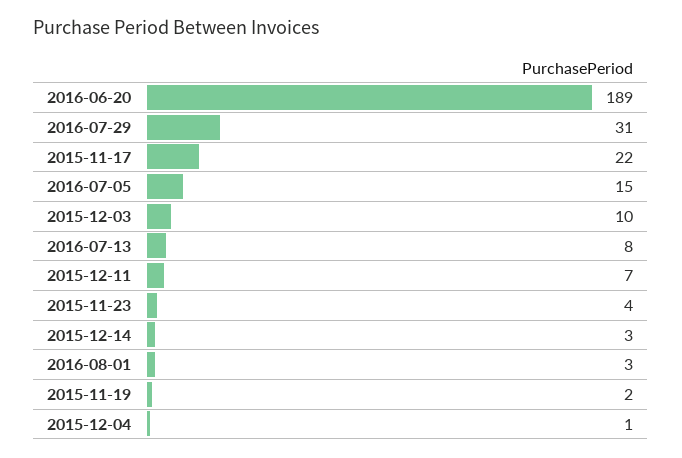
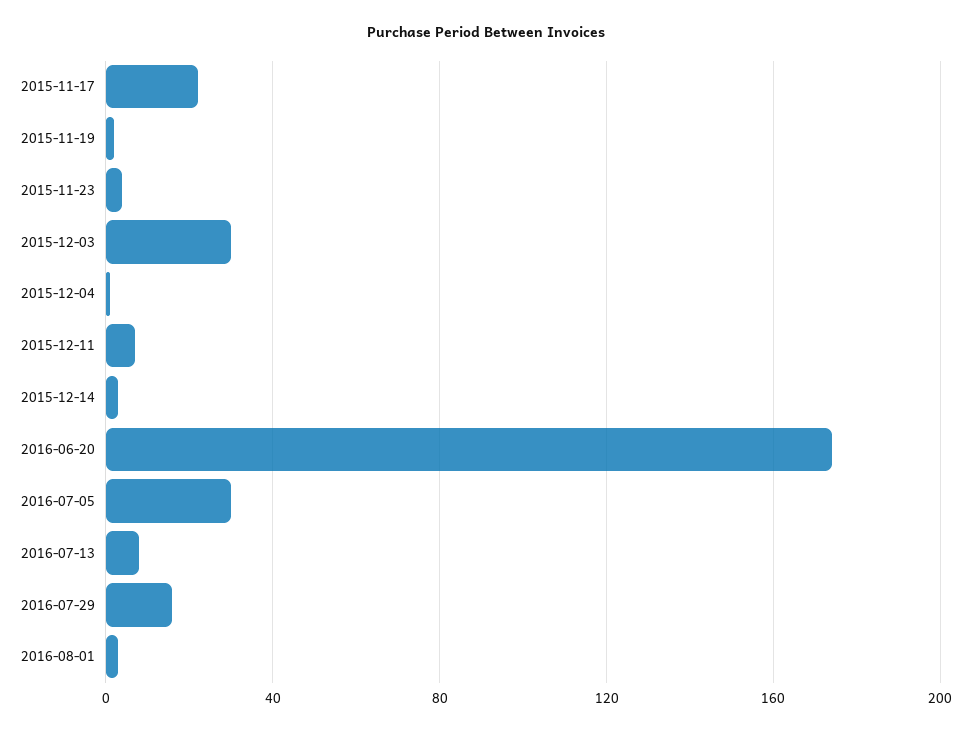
  {
-   "2016-06-20": 189,
+   "2016-06-20": 175,
-   "2016-07-29": 31,
+   "2016-07-29": 15,
    "2015-11-17": 22,
-   "2016-07-05": 15,
+   "2016-07-05": 30,
-   "2015-12-03": 10,
+   "2015-12-03": 30,
    "2016-07-13": 8,
    "2015-12-11": 7,
    "2015-11-23": 4,
    "2015-12-14": 3,
    "2016-08-01": 3,
    "2015-11-19": 2,
    "2015-12-04": 1
  }

